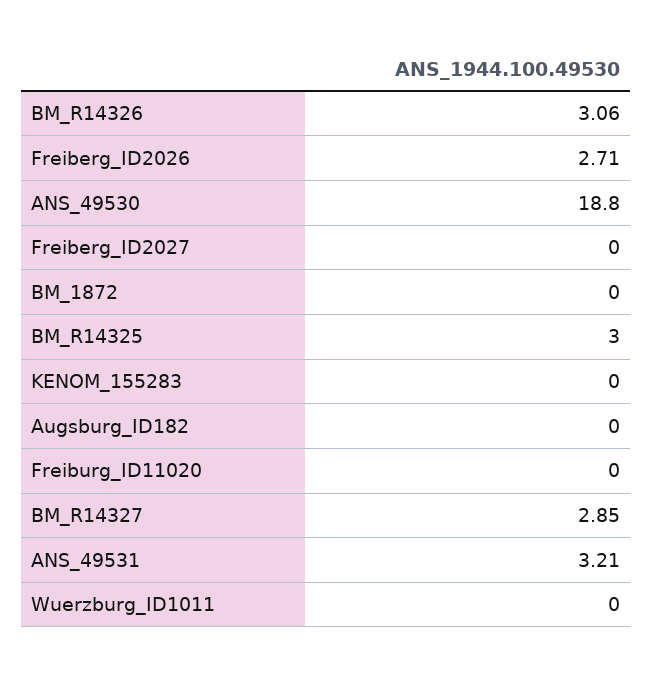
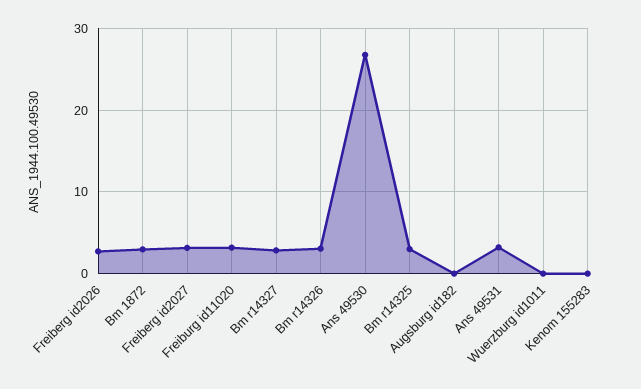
  {
    "BM_R14326": 3.06,
    "Freiberg_ID2026": 2.71,
-   "ANS_49530": 18.8,
+   "ANS_49530": 27,
-   "Freiberg_ID2027": 0,
+   "Freiberg_ID2027": 3,
-   "BM_1872": 0,
+   "BM_1872": 3,
    "BM_R14325": 3,
    "KENOM_155283": 0,
    "Augsburg_ID182": 0,
-   "Freiburg_ID11020": 0,
+   "Freiburg_ID11020": 3,
    "BM_R14327": 2.85,
    "ANS_49531": 3.21,
    "Wuerzburg_ID1011": 0
  }

